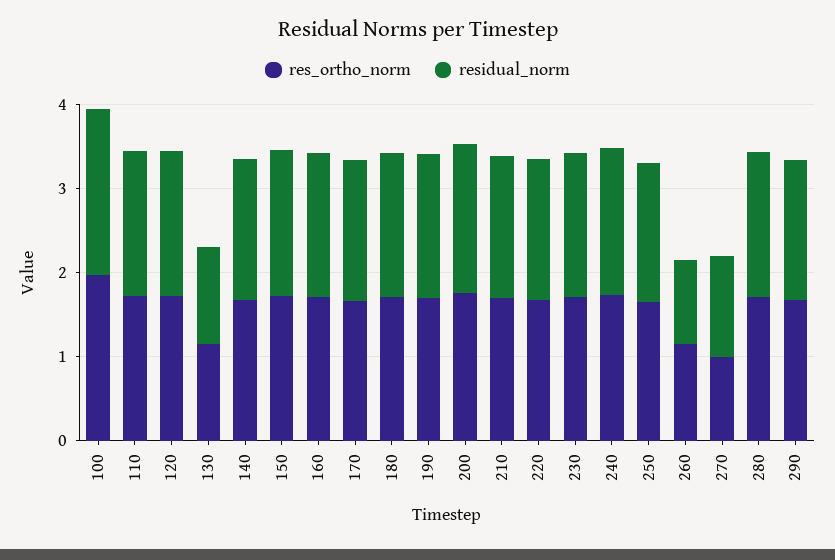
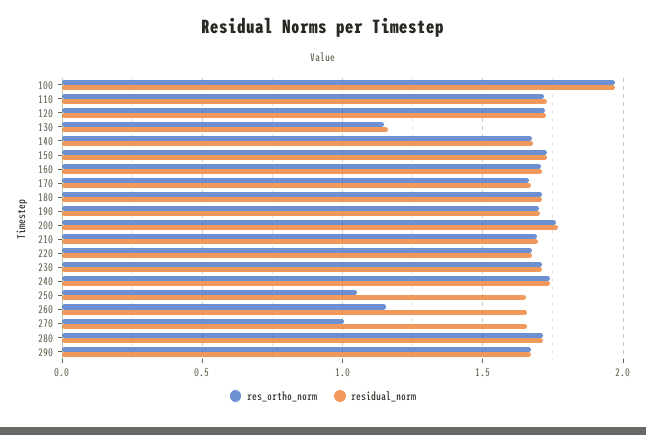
  {
    "res_ortho_norm": {
      "100": 1.95,
      "110": 1.7,
      "120": 1.7,
      "130": 1.15,
      "140": 1.7,
      "150": 1.75,
      "160": 1.7,
      "170": 1.65,
      "180": 1.7,
      "190": 1.7,
      "200": 1.75,
      "210": 1.7,
      "220": 1.7,
      "230": 1.7,
      "240": 1.75,
-     "250": 1.6,
+     "250": 1.05,
      "260": 1.15,
      "270": 1,
      "280": 1.7,
      "290": 1.65
    },
    "residual_norm": {
      "100": 1.95,
      "110": 1.75,
      "120": 1.7,
      "130": 1.15,
      "140": 1.7,
      "150": 1.75,
      "160": 1.7,
      "170": 1.65,
      "180": 1.7,
      "190": 1.7,
      "200": 1.75,
      "210": 1.7,
      "220": 1.7,
      "230": 1.7,
      "240": 1.75,
      "250": 1.65,
-     "260": 1,
+     "260": 1.65,
-     "270": 1.2,
+     "270": 1.65,
      "280": 1.7,
      "290": 1.65
    }
  }

